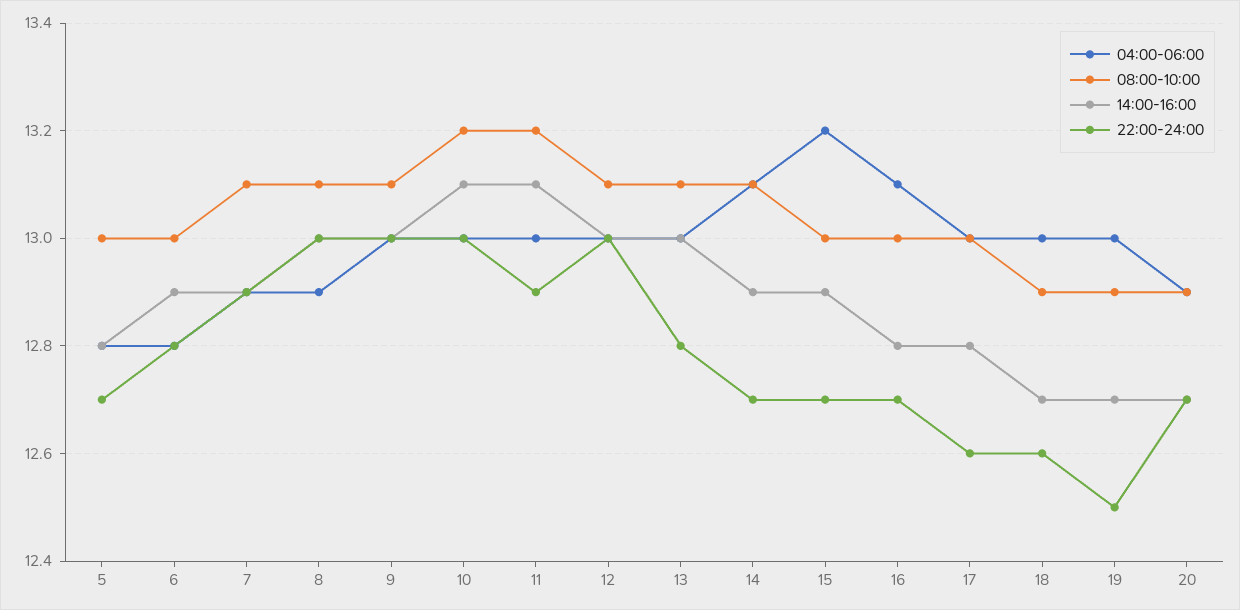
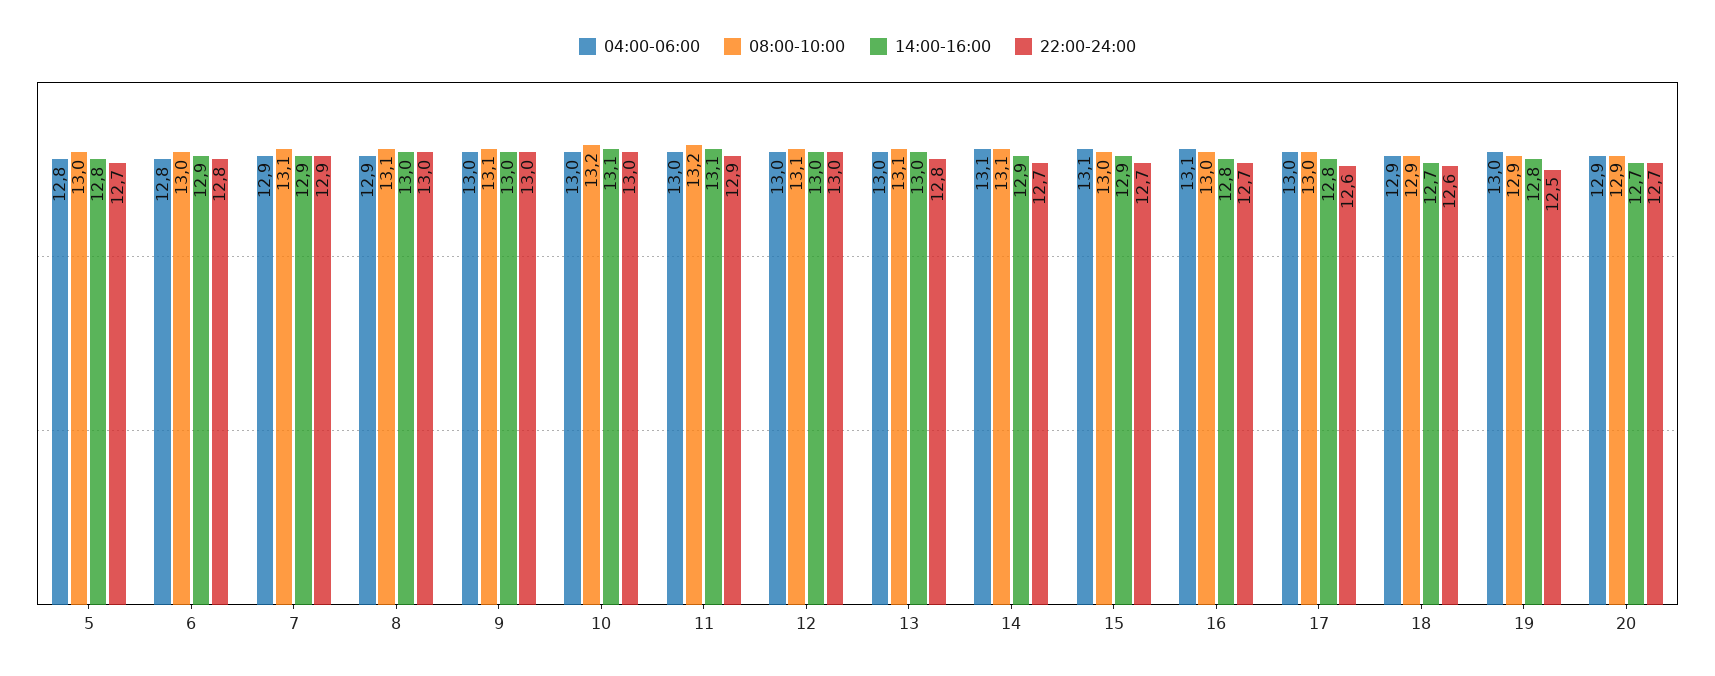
  {
    "04:00-06:00": {
      "5": 12.8,
      "6": 12.8,
      "7": 12.9,
      "8": 12.9,
      "9": 13,
      "10": 13,
      "11": 13,
      "12": 13,
      "13": 13,
      "14": 13.1,
-     "15": 13.2,
+     "15": 13.1,
      "16": 13.1,
      "17": 13,
-     "18": 13,
+     "18": 12.9,
      "19": 13,
      "20": 12.9
    },
    "08:00-10:00": {
      "5": 13,
      "6": 13,
      "7": 13.1,
      "8": 13.1,
      "9": 13.1,
      "10": 13.2,
      "11": 13.2,
      "12": 13.1,
      "13": 13.1,
      "14": 13.1,
      "15": 13,
      "16": 13,
      "17": 13,
      "18": 12.9,
      "19": 12.9,
      "20": 12.9
    },
    "14:00-16:00": {
      "5": 12.8,
      "6": 12.9,
      "7": 12.9,
      "8": 13,
      "9": 13,
      "10": 13.1,
      "11": 13.1,
      "12": 13,
      "13": 13,
      "14": 12.9,
      "15": 12.9,
      "16": 12.8,
      "17": 12.8,
      "18": 12.7,
-     "19": 12.7,
+     "19": 12.8,
      "20": 12.7
    },
    "22:00-24:00": {
      "5": 12.7,
      "6": 12.8,
      "7": 12.9,
      "8": 13,
      "9": 13,
      "10": 13,
      "11": 12.9,
      "12": 13,
      "13": 12.8,
      "14": 12.7,
      "15": 12.7,
      "16": 12.7,
      "17": 12.6,
      "18": 12.6,
      "19": 12.5,
      "20": 12.7
    }
  }

